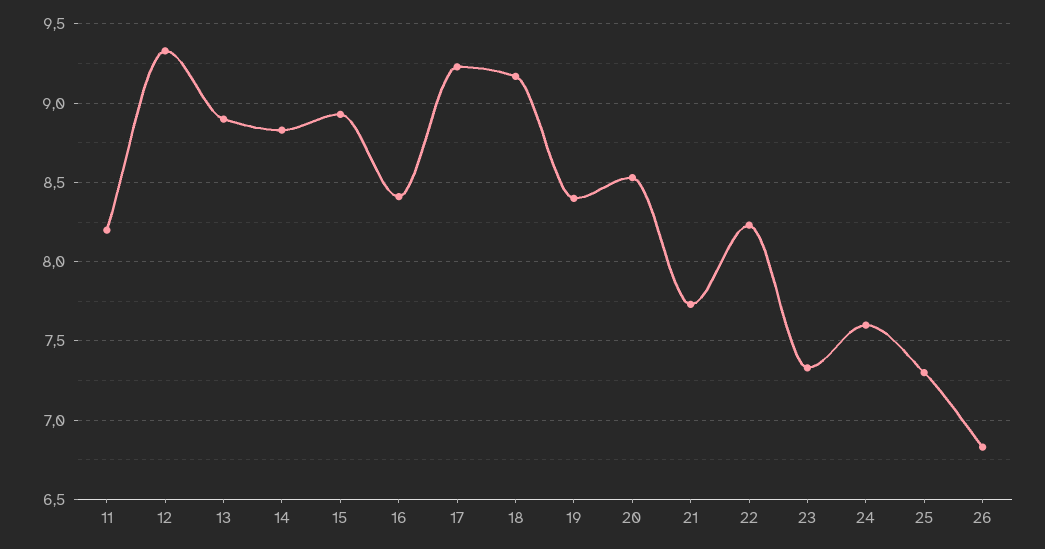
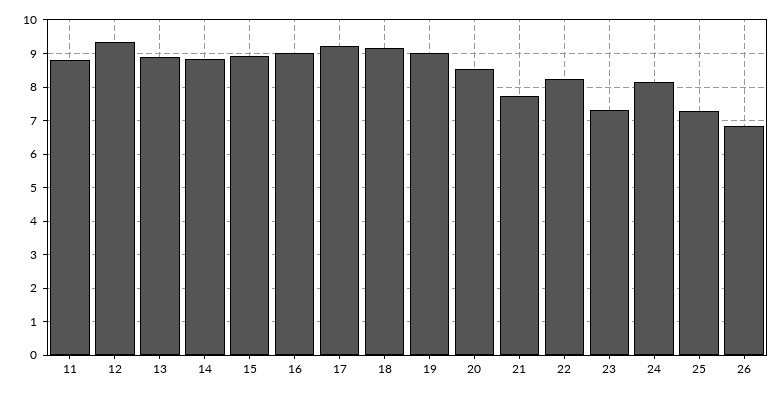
  {
-   "11": 8.2,
+   "11": 8.8,
    "12": 9.35,
    "13": 8.9,
    "14": 8.85,
    "15": 8.95,
-   "16": 8.4,
+   "16": 9,
    "17": 9.25,
    "18": 9.15,
-   "19": 8.4,
+   "19": 9,
    "20": 8.55,
    "21": 7.75,
    "22": 8.25,
    "23": 7.35,
-   "24": 7.6,
+   "24": 8.2,
    "25": 7.3,
    "26": 6.85
  }

